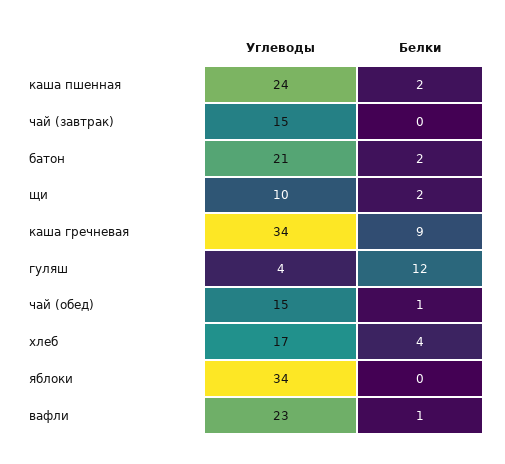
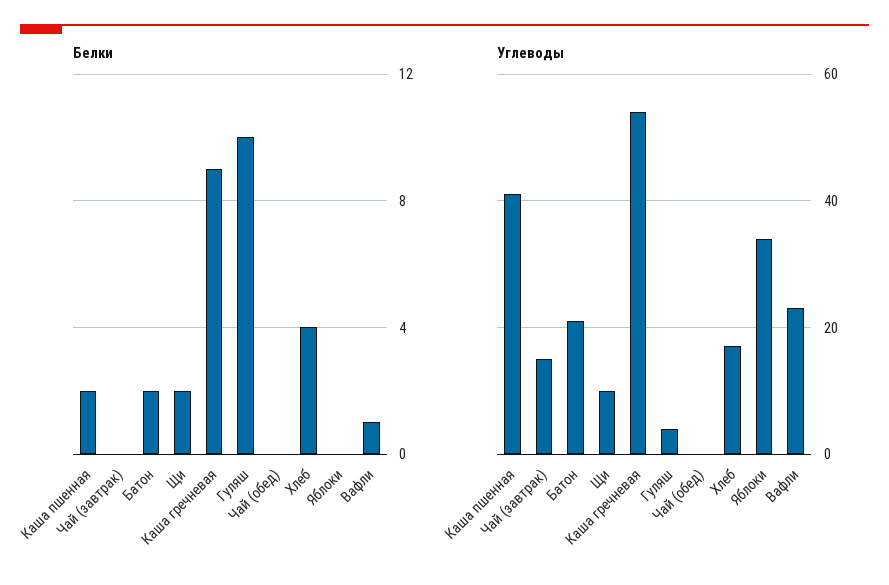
  {
    "Углеводы": {
-     "каша пшенная": 24,
+     "каша пшенная": 40,
      "чай (завтрак)": 15,
      "батон": 21,
      "щи": 10,
-     "каша гречневая": 34,
+     "каша гречневая": 55,
      "гуляш": 4,
-     "чай (обед)": 15,
+     "чай (обед)": 0,
      "хлеб": 17,
      "яблоки": 34,
      "вафли": 23
    },
    "Белки": {
      "каша пшенная": 2,
      "чай (завтрак)": 0,
      "батон": 2,
      "щи": 2,
      "каша гречневая": 9,
-     "гуляш": 12,
+     "гуляш": 10,
-     "чай (обед)": 1,
+     "чай (обед)": 0,
      "хлеб": 4,
      "яблоки": 0,
      "вафли": 1
    }
  }

